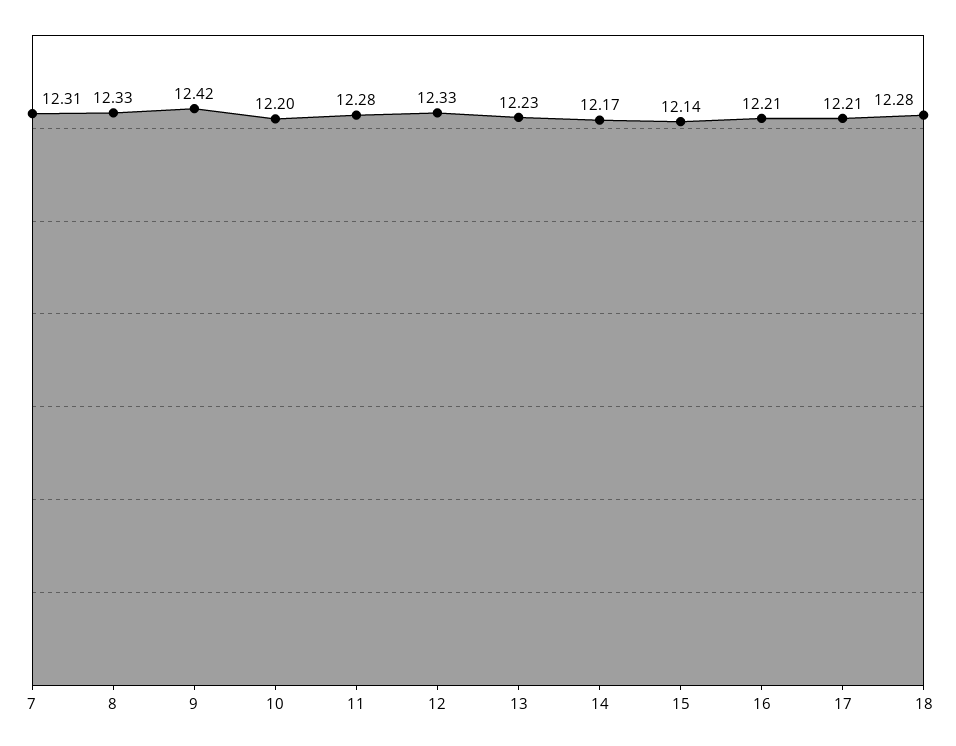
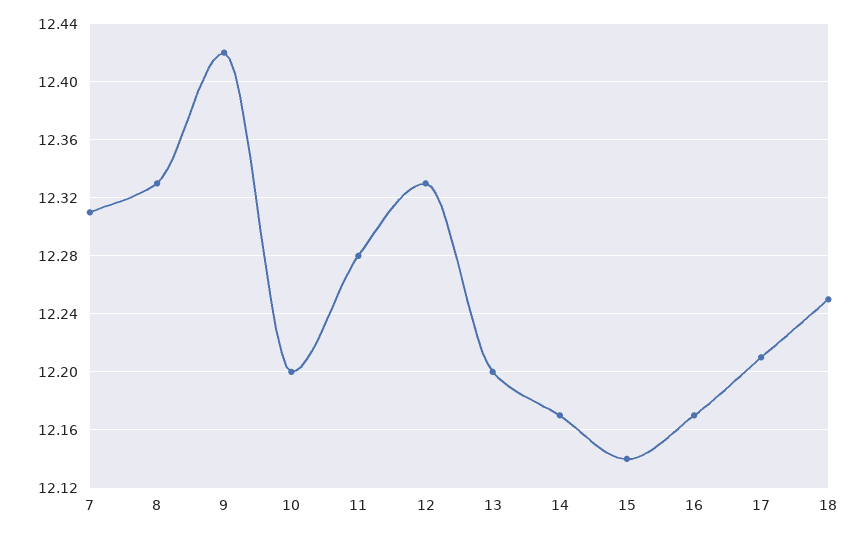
  {
    "7": 12.31,
    "8": 12.33,
    "9": 12.42,
    "10": 12.2,
    "11": 12.28,
    "12": 12.33,
-   "13": 12.23,
+   "13": 12.2,
    "14": 12.17,
    "15": 12.14,
-   "16": 12.21,
+   "16": 12.17,
    "17": 12.21,
-   "18": 12.28
+   "18": 12.25
  }

